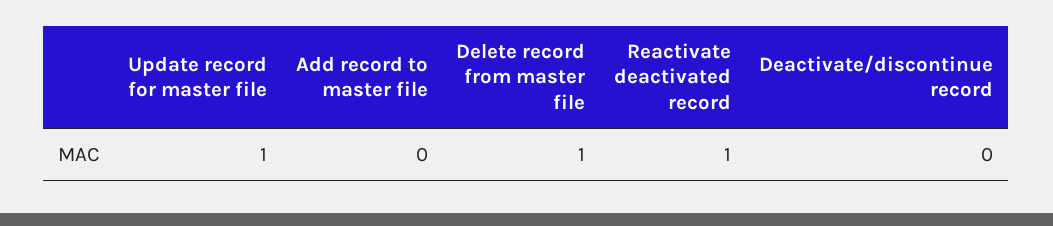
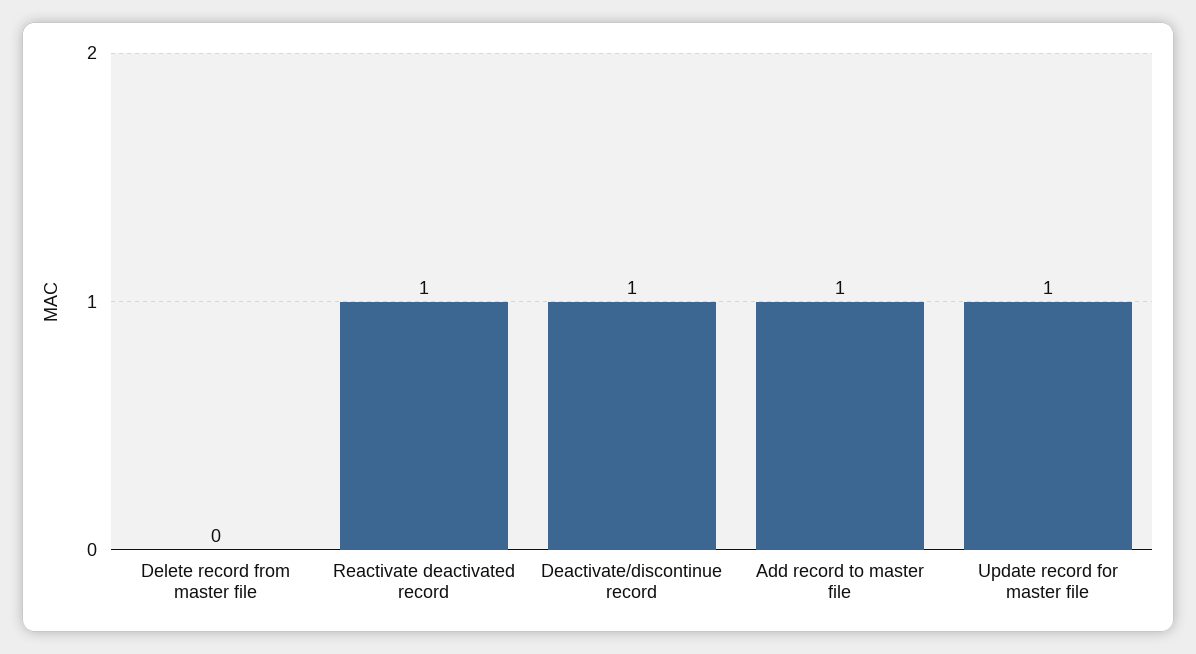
  {
    "Update record for master file": 1,
-   "Add record to master file": 0,
+   "Add record to master file": 1,
-   "Delete record from master file": 1,
+   "Delete record from master file": 0,
    "Reactivate deactivated record": 1,
-   "Deactivate/discontinue record": 0
+   "Deactivate/discontinue record": 1
  }

